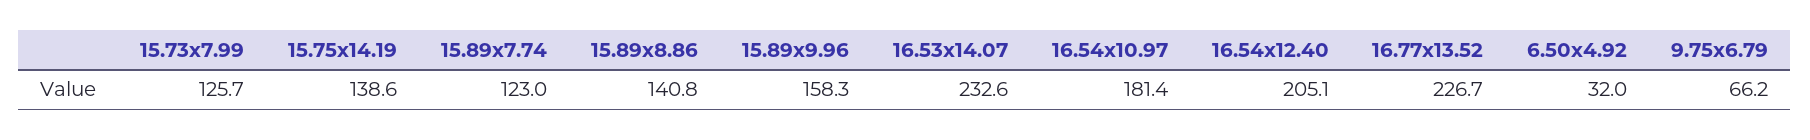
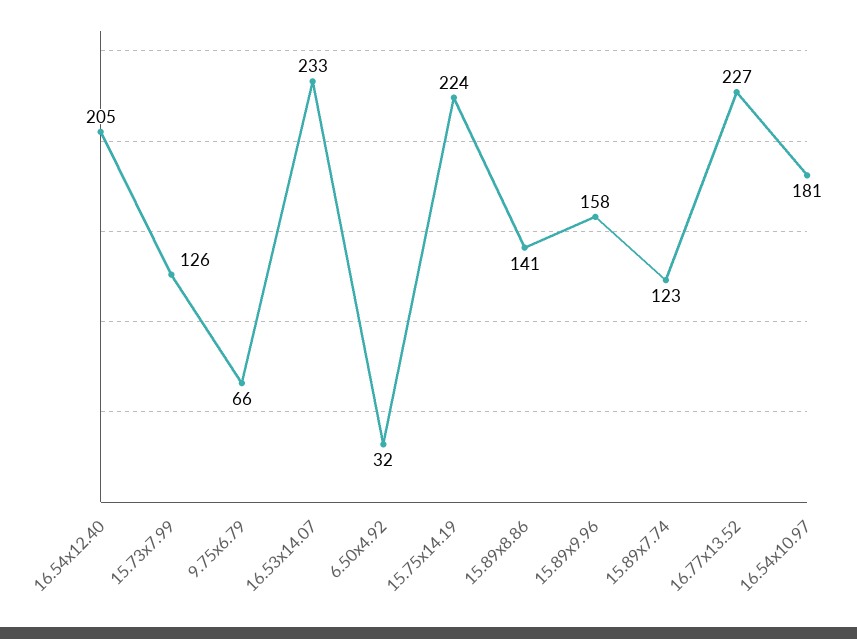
  {
    "15.73x7.99": 125.7,
-   "15.75x14.19": 138.6,
+   "15.75x14.19": 224,
    "15.89x7.74": 123,
    "15.89x8.86": 140.8,
    "15.89x9.96": 158.3,
    "16.53x14.07": 232.6,
    "16.54x10.97": 181.4,
    "16.54x12.40": 205.1,
    "16.77x13.52": 226.7,
    "6.50x4.92": 32,
    "9.75x6.79": 66.2
  }

